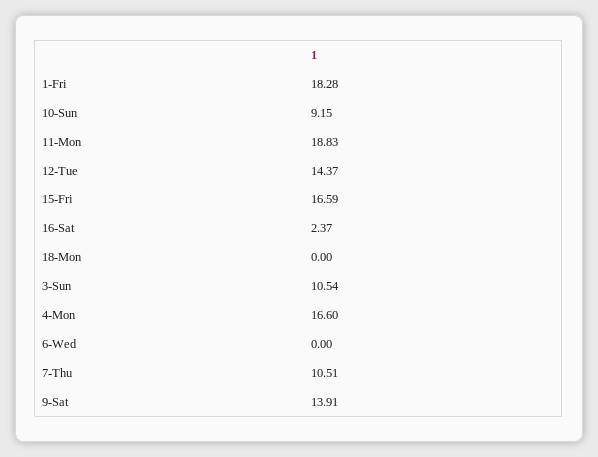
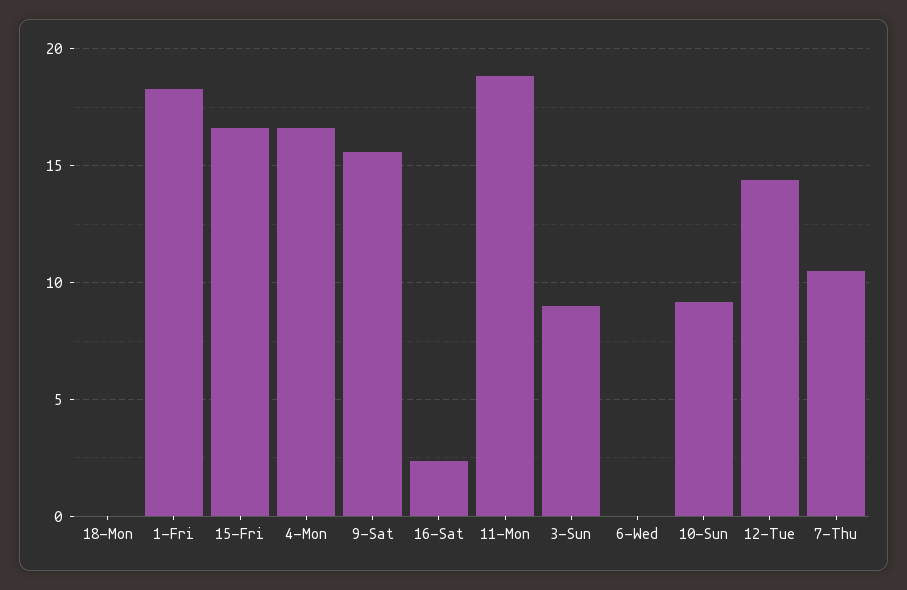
  {
    "1-Fri": 18.28,
    "10-Sun": 9.15,
    "11-Mon": 18.83,
    "12-Tue": 14.37,
    "15-Fri": 16.59,
    "16-Sat": 2.37,
    "18-Mon": 0,
-   "3-Sun": 10.54,
+   "3-Sun": 9,
    "4-Mon": 16.6,
    "6-Wed": 0,
    "7-Thu": 10.51,
-   "9-Sat": 13.91
+   "9-Sat": 15.5
  }

